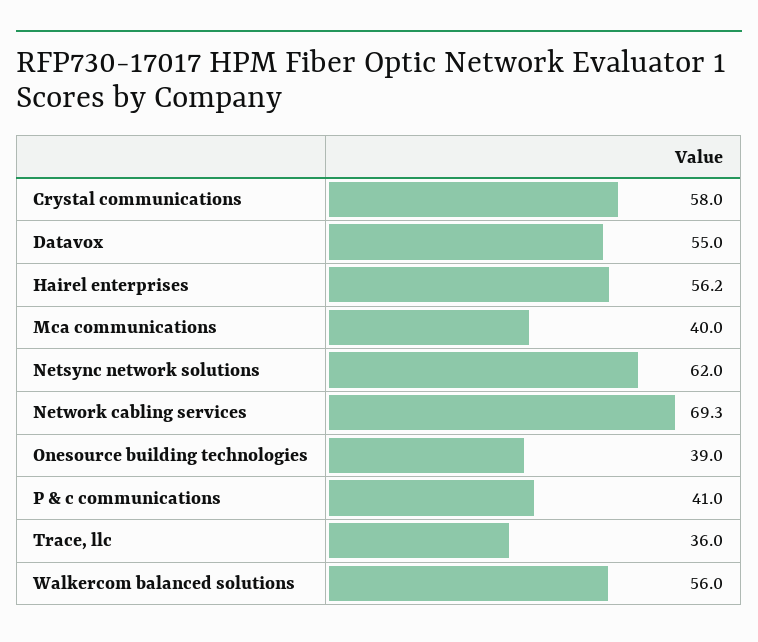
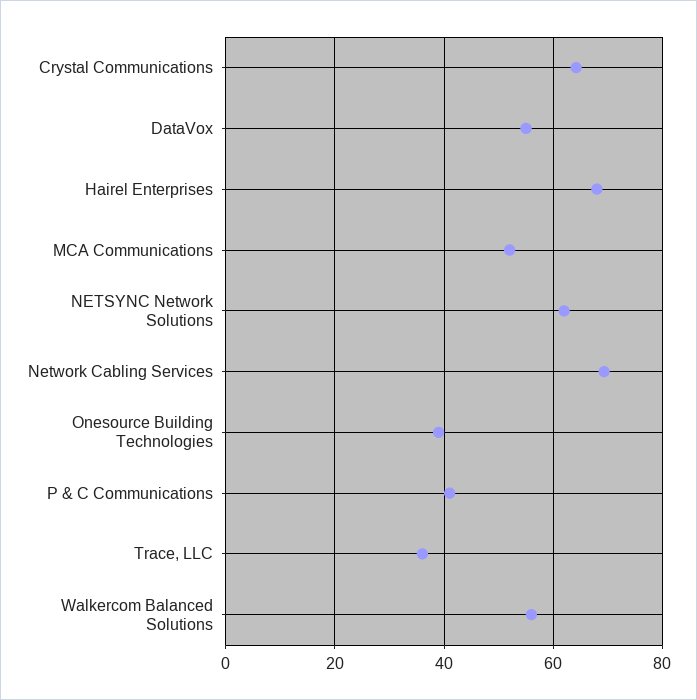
  {
-   "Crystal communications": 58,
+   "Crystal communications": 64,
    "Datavox": 55,
-   "Hairel enterprises": 56.2,
+   "Hairel enterprises": 68,
-   "Mca communications": 40,
+   "Mca communications": 52,
    "Netsync network solutions": 62,
    "Network cabling services": 69.3,
    "Onesource building technologies": 39,
    "P & c communications": 41,
    "Trace, llc": 36,
    "Walkercom balanced solutions": 56
  }

